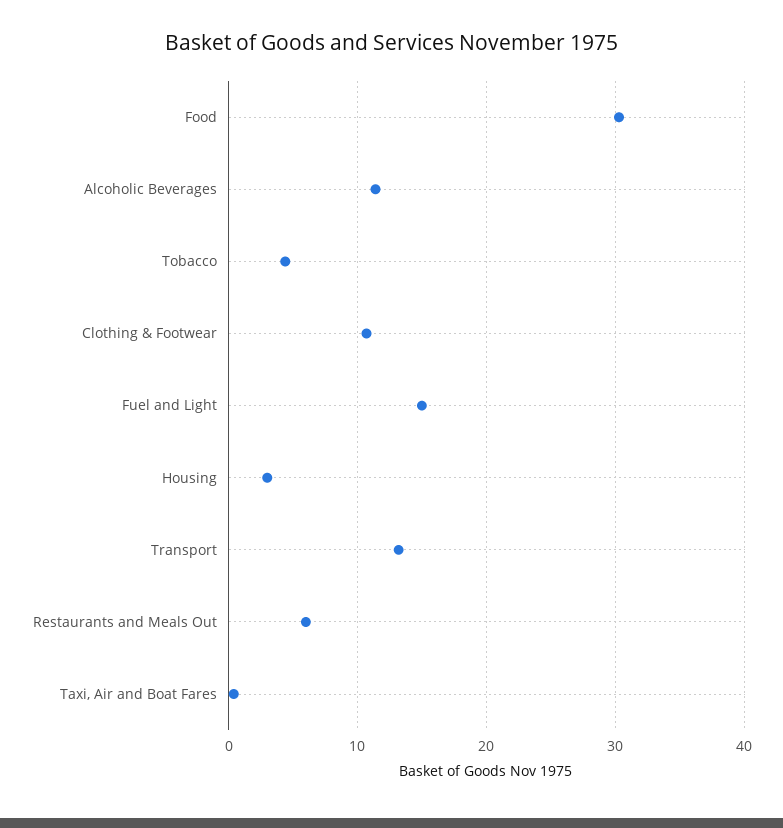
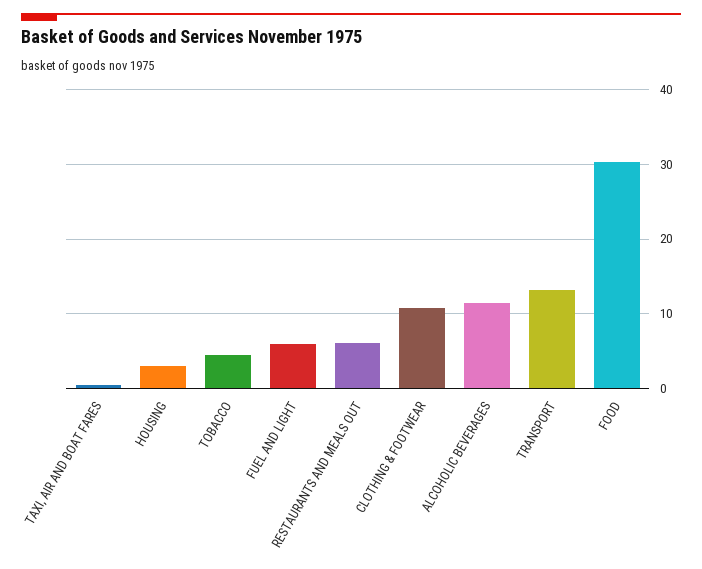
  {
    "Food": 30,
    "Alcoholic Beverages": 11,
    "Tobacco": 4,
    "Clothing & Footwear": 11,
-   "Fuel and Light": 15,
+   "Fuel and Light": 6,
    "Housing": 3,
    "Transport": 13,
    "Restaurants and Meals Out": 6,
    "Taxi, Air and Boat Fares": 0
  }

